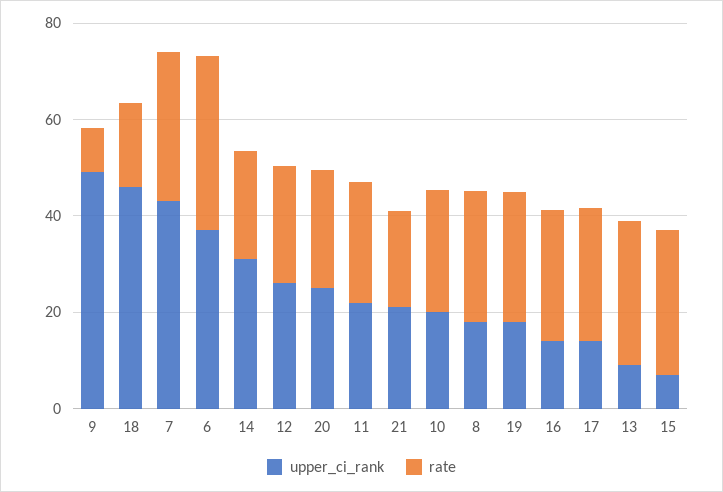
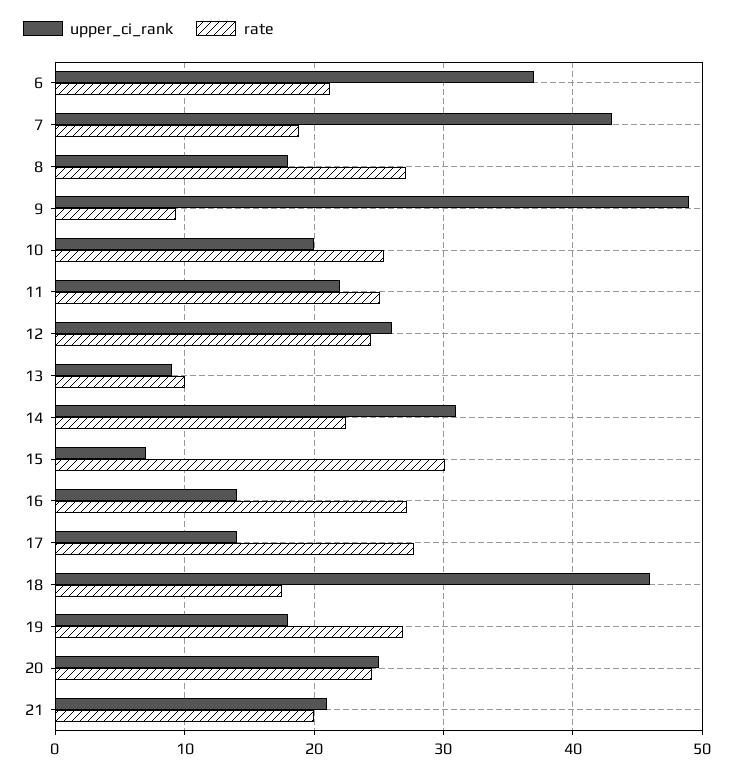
  {
    "upper_ci_rank": {
      "9": 49,
      "18": 46,
      "7": 43,
      "6": 37,
      "14": 31,
      "12": 26,
      "20": 25,
      "11": 22,
      "21": 21,
      "10": 20,
      "8": 18,
      "19": 18,
      "16": 14,
      "17": 14,
      "13": 9,
      "15": 7
    },
    "rate": {
      "9": 9,
      "18": 18,
-     "7": 30,
+     "7": 19,
-     "6": 35,
+     "6": 21,
      "14": 23,
      "12": 24,
      "20": 25,
      "11": 25,
      "21": 20,
      "10": 25,
      "8": 27,
      "19": 27,
      "16": 27,
      "17": 28,
-     "13": 30,
+     "13": 10,
      "15": 30
    }
  }

